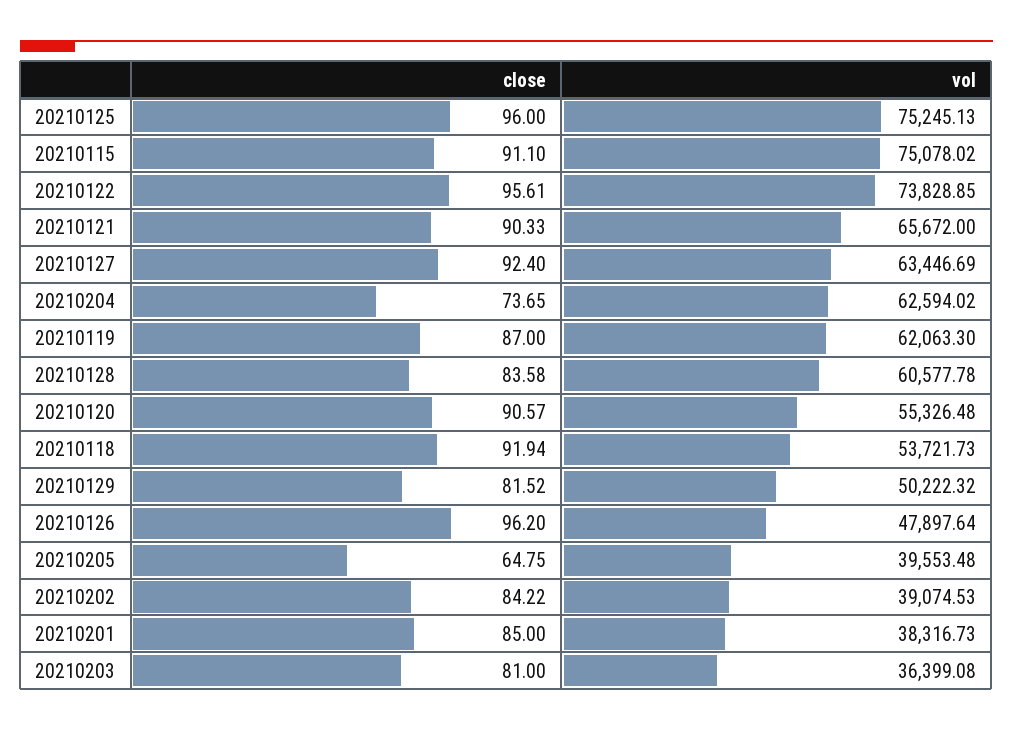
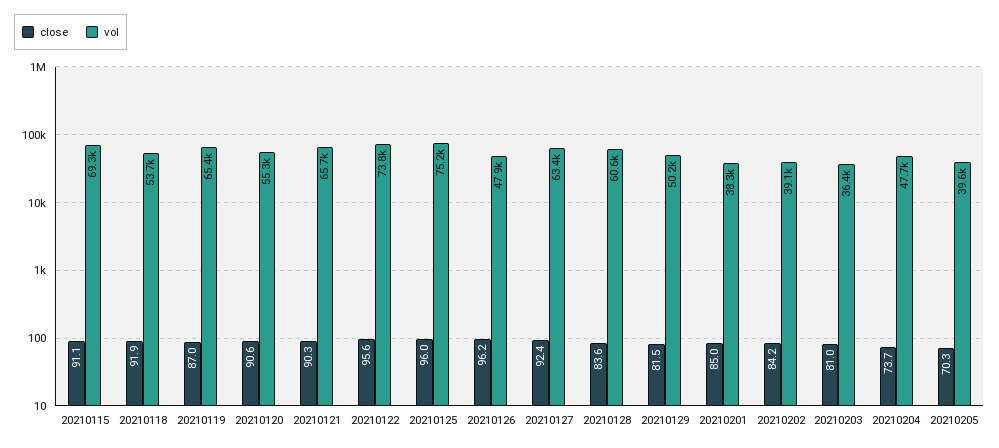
  {
    "close": {
      "20210125": 96,
      "20210115": 91.1,
      "20210122": 95.61,
      "20210121": 90.33,
      "20210127": 92.4,
      "20210204": 73.65,
      "20210119": 87,
      "20210128": 83.58,
      "20210120": 90.57,
      "20210118": 91.94,
      "20210129": 81.52,
      "20210126": 96.2,
-     "20210205": 64.75,
+     "20210205": 70.3,
      "20210202": 84.22,
      "20210201": 85,
      "20210203": 81
    },
    "vol": {
      "20210125": 75245.13,
-     "20210115": 75078.02,
+     "20210115": 69300,
      "20210122": 73828.85,
      "20210121": 65672,
      "20210127": 63446.69,
-     "20210204": 62594.02,
+     "20210204": 47700,
-     "20210119": 62063.3,
+     "20210119": 65400,
      "20210128": 60577.78,
      "20210120": 55326.48,
      "20210118": 53721.73,
      "20210129": 50222.32,
      "20210126": 47897.64,
      "20210205": 39553.48,
      "20210202": 39074.53,
      "20210201": 38316.73,
      "20210203": 36399.08
    }
  }

